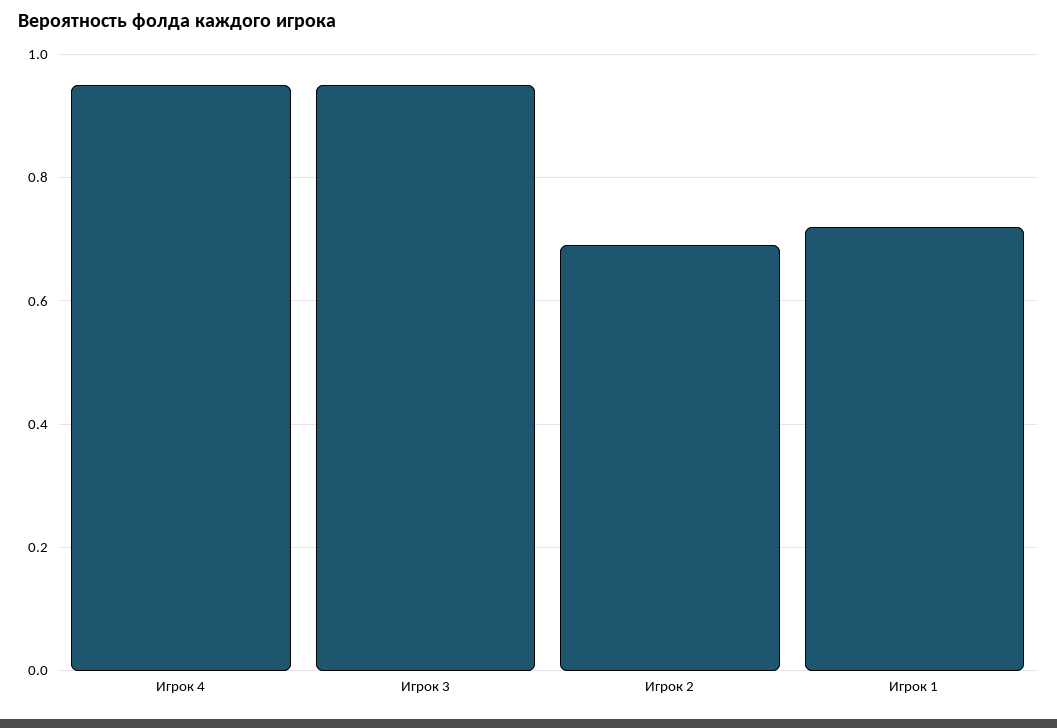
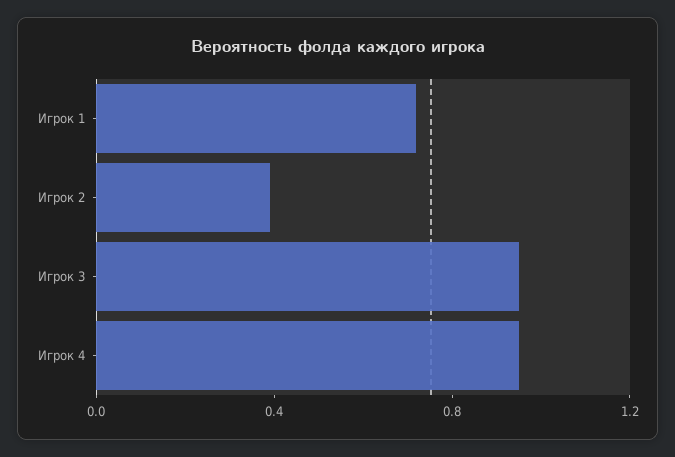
  {
    "Игрок 4": 0.95,
    "Игрок 3": 0.95,
-   "Игрок 2": 0.7,
+   "Игрок 2": 0.4,
    "Игрок 1": 0.7
  }

